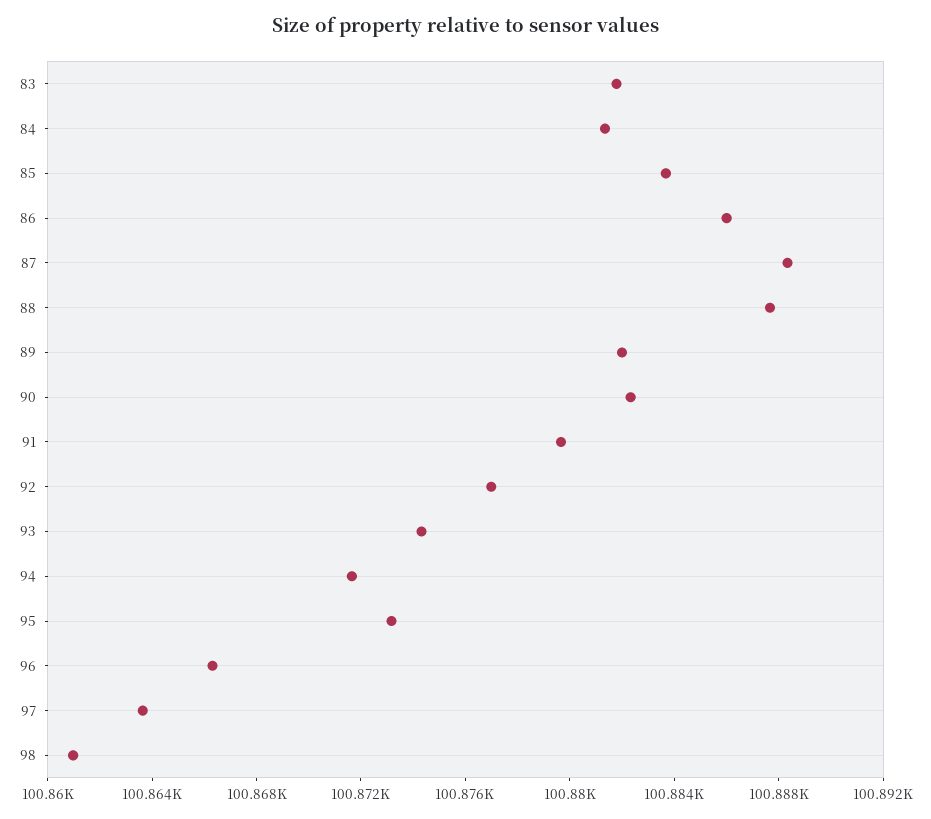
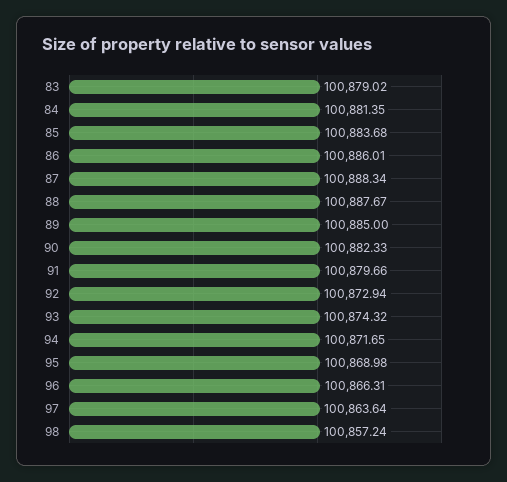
  {
-   "83": 100882,
+   "83": 100879.02,
    "84": 100881.35,
    "85": 100883.68,
    "86": 100886.01,
    "87": 100888.34,
    "88": 100887.67,
-   "89": 100882,
+   "89": 100885,
    "90": 100882.33,
    "91": 100879.66,
-   "92": 100877,
+   "92": 100872.94,
    "93": 100874.32,
    "94": 100871.65,
-   "95": 100873,
+   "95": 100868.98,
    "96": 100866.31,
    "97": 100863.64,
-   "98": 100861
+   "98": 100857.24
  }

